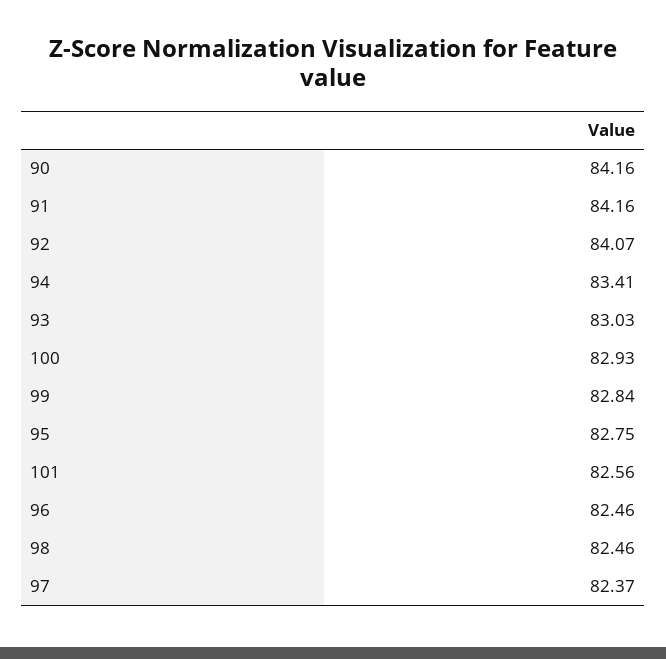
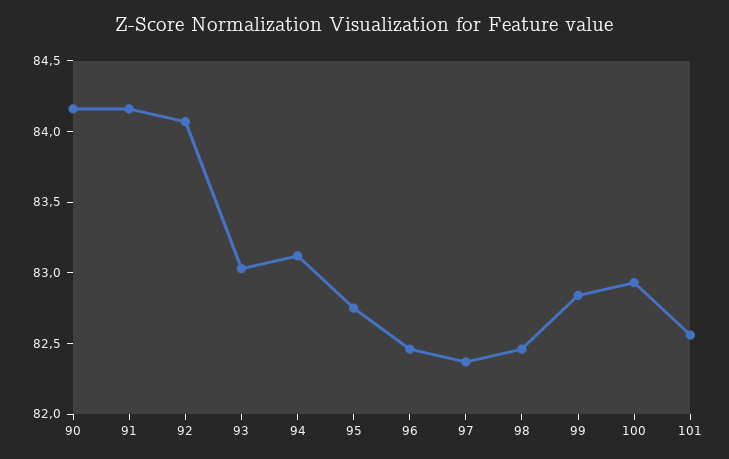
  {
    "90": 84.16,
    "91": 84.16,
    "92": 84.07,
-   "94": 83.41,
+   "94": 83.1,
    "93": 83.03,
    "100": 82.93,
    "99": 82.84,
    "95": 82.75,
    "101": 82.56,
    "96": 82.46,
    "98": 82.46,
    "97": 82.37
  }

